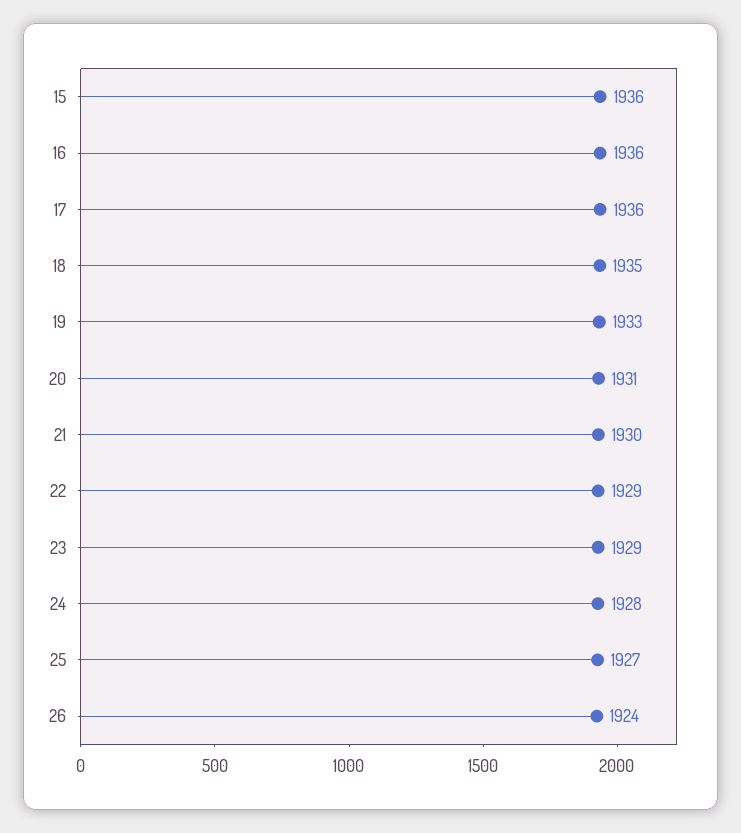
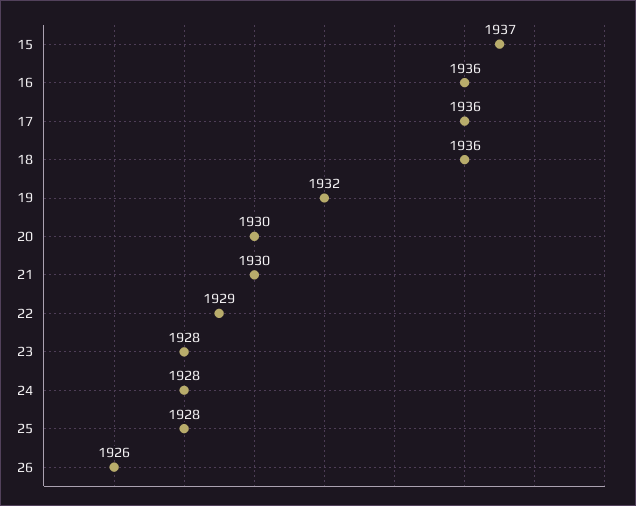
  {
-   "15": 1936,
+   "15": 1937,
    "16": 1936,
    "17": 1936,
-   "18": 1935,
+   "18": 1936,
-   "19": 1933,
+   "19": 1932,
-   "20": 1931,
+   "20": 1930,
    "21": 1930,
    "22": 1929,
-   "23": 1929,
+   "23": 1928,
    "24": 1928,
-   "25": 1927,
+   "25": 1928,
-   "26": 1924
+   "26": 1926
  }

